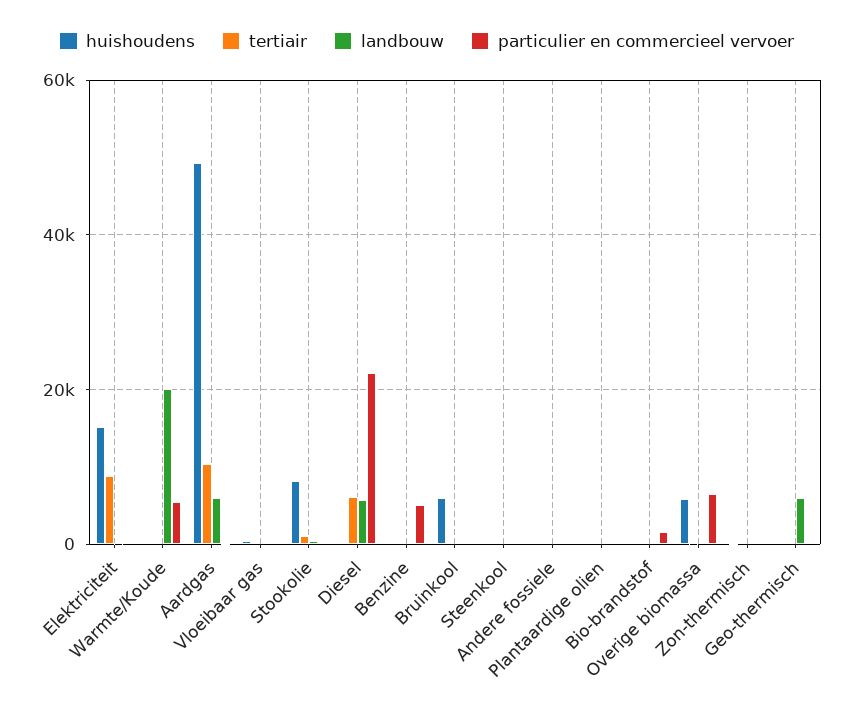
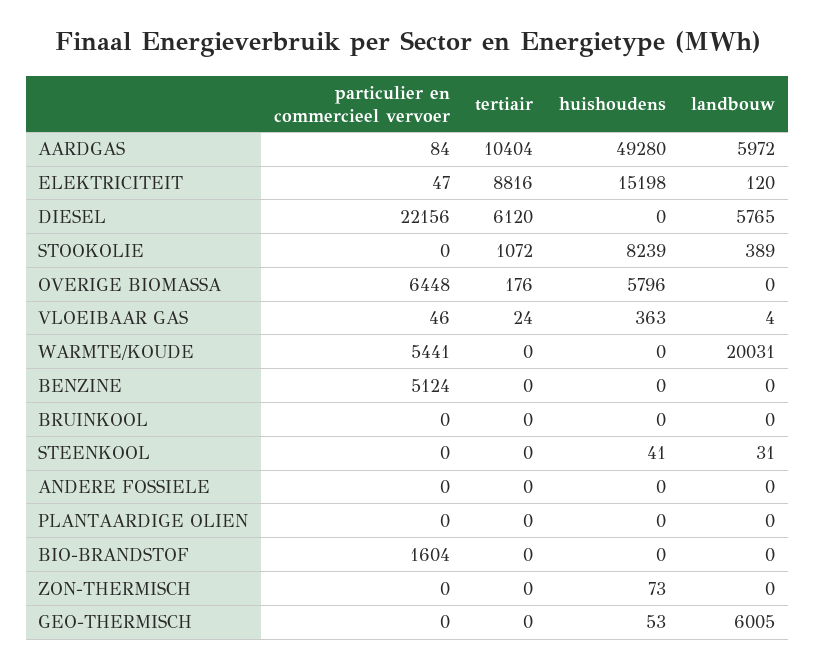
  {
    "huishoudens": {
      "Elektriciteit": 15198,
      "Warmte/Koude": 0,
      "Aardgas": 49280,
      "Vloeibaar gas": 363,
      "Stookolie": 8239,
      "Diesel": 0,
      "Benzine": 0,
-     "Bruinkool": 6000,
+     "Bruinkool": 0,
      "Steenkool": 41,
      "Andere fossiele": 0,
      "Plantaardige olien": 0,
      "Bio-brandstof": 0,
      "Overige biomassa": 5796,
      "Zon-thermisch": 73,
      "Geo-thermisch": 53
    },
    "tertiair": {
      "Elektriciteit": 8816,
      "Warmte/Koude": 0,
      "Aardgas": 10404,
      "Vloeibaar gas": 24,
      "Stookolie": 1072,
      "Diesel": 6120,
      "Benzine": 0,
      "Bruinkool": 0,
      "Steenkool": 0,
      "Andere fossiele": 0,
      "Plantaardige olien": 0,
      "Bio-brandstof": 0,
      "Overige biomassa": 176,
      "Zon-thermisch": 0,
      "Geo-thermisch": 0
    },
    "landbouw": {
      "Elektriciteit": 120,
      "Warmte/Koude": 20031,
      "Aardgas": 5972,
      "Vloeibaar gas": 4,
      "Stookolie": 389,
      "Diesel": 5765,
      "Benzine": 0,
      "Bruinkool": 0,
      "Steenkool": 31,
      "Andere fossiele": 0,
      "Plantaardige olien": 0,
      "Bio-brandstof": 0,
      "Overige biomassa": 0,
      "Zon-thermisch": 0,
      "Geo-thermisch": 6005
    },
    "particulier en commercieel vervoer": {
      "Elektriciteit": 47,
      "Warmte/Koude": 5441,
      "Aardgas": 84,
      "Vloeibaar gas": 46,
      "Stookolie": 0,
      "Diesel": 22156,
      "Benzine": 5124,
      "Bruinkool": 0,
      "Steenkool": 0,
      "Andere fossiele": 0,
      "Plantaardige olien": 0,
      "Bio-brandstof": 1604,
      "Overige biomassa": 6448,
      "Zon-thermisch": 0,
      "Geo-thermisch": 0
    }
  }

